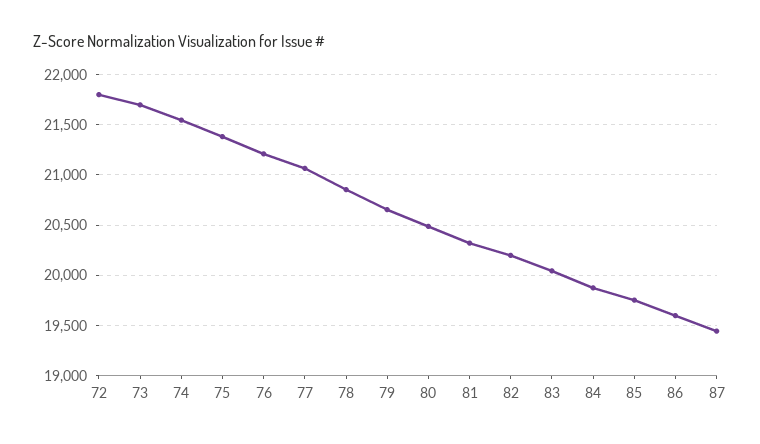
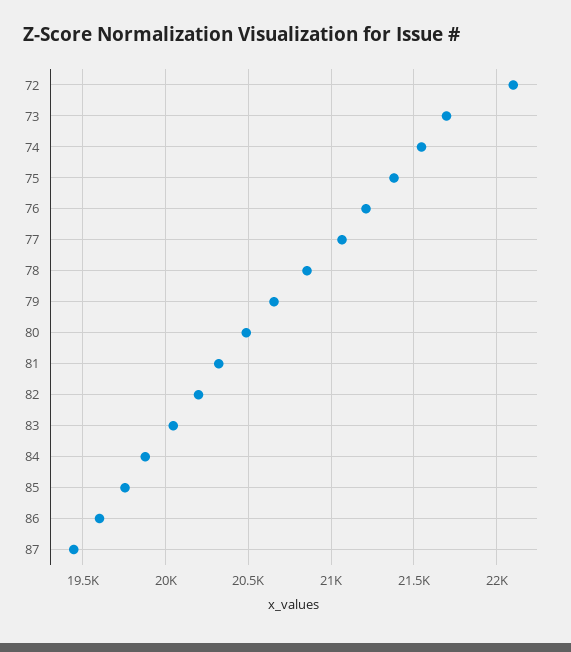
  {
-   "72": 21800,
+   "72": 22100,
    "73": 21700,
    "74": 21550,
    "75": 21400,
    "76": 21200,
    "77": 21050,
    "78": 20850,
    "79": 20650,
    "80": 20500,
    "81": 20300,
    "82": 20200,
    "83": 20050,
    "84": 19900,
    "85": 19750,
    "86": 19600,
    "87": 19450
  }

